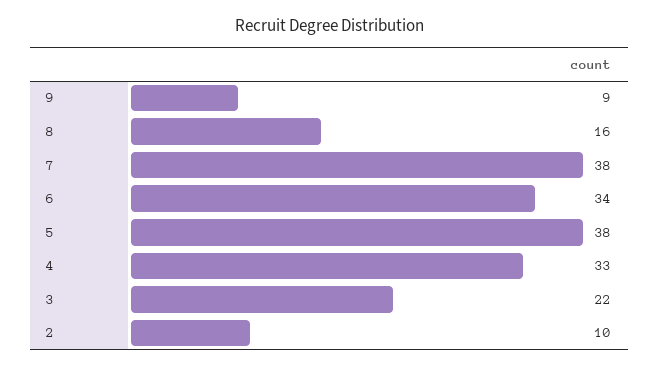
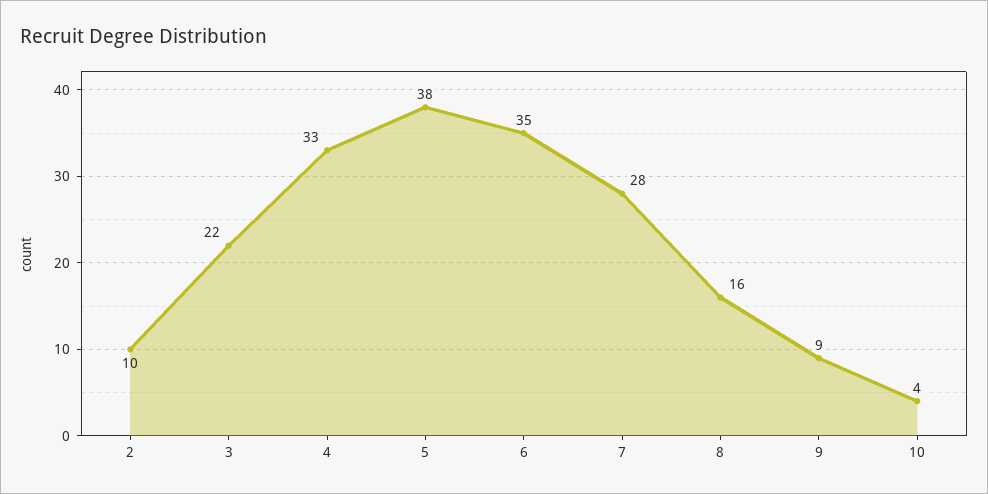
  {
    "9": 9,
    "8": 16,
-   "7": 38,
+   "7": 28,
-   "6": 34,
+   "6": 35,
    "5": 38,
    "4": 33,
    "3": 22,
-   "2": 10
+   "2": 10,
+   "10": 4
  }

